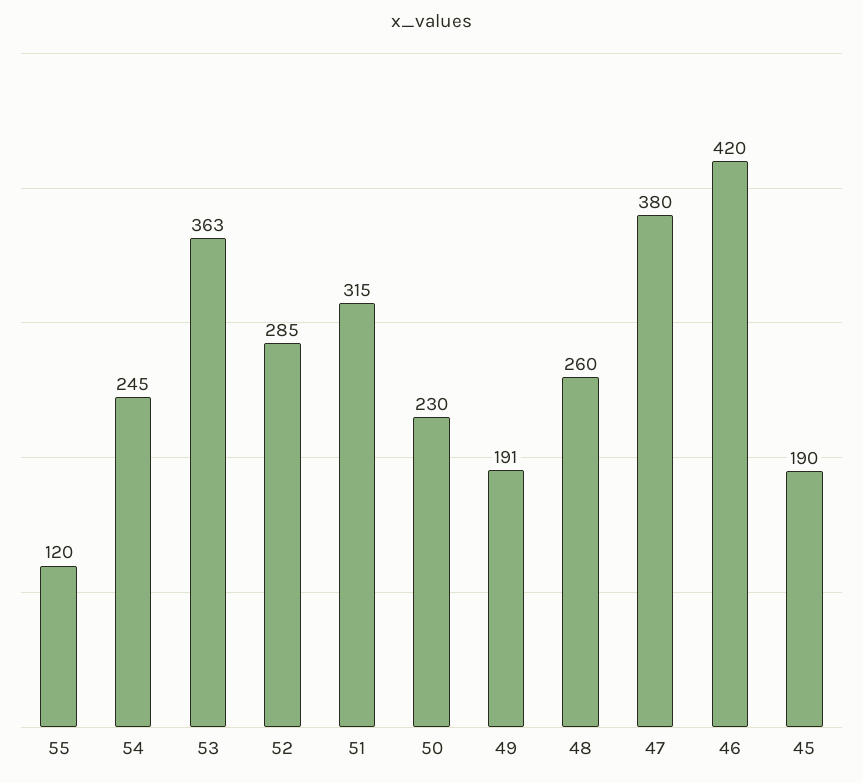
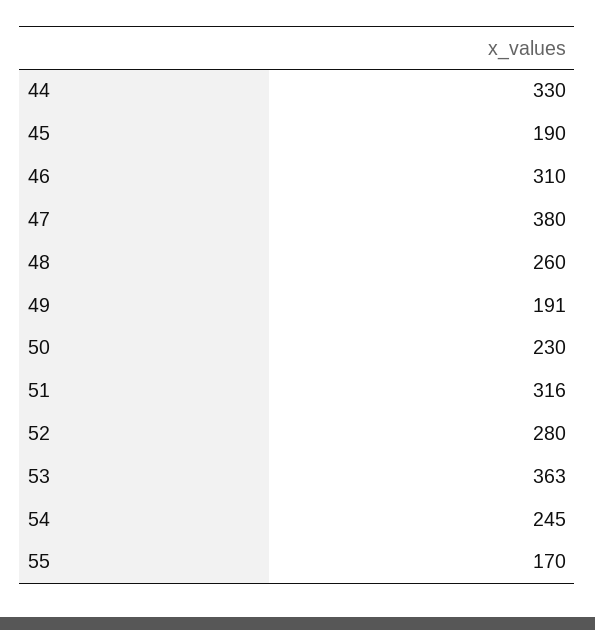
  {
-   "55": 120,
+   "55": 170,
    "54": 245,
    "53": 363,
-   "52": 285,
+   "52": 280,
-   "51": 315,
+   "51": 316,
    "50": 230,
    "49": 191,
    "48": 260,
    "47": 380,
-   "46": 420,
+   "46": 310,
-   "45": 190
+   "45": 190,
+   "44": 330
  }

